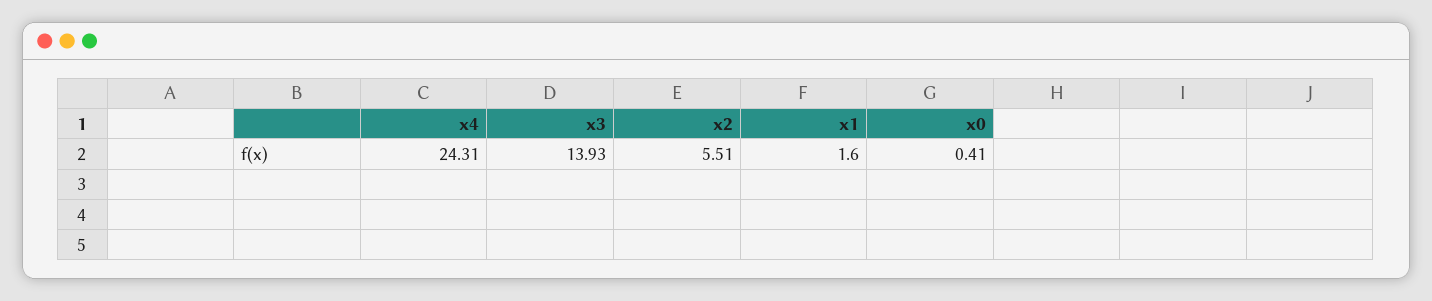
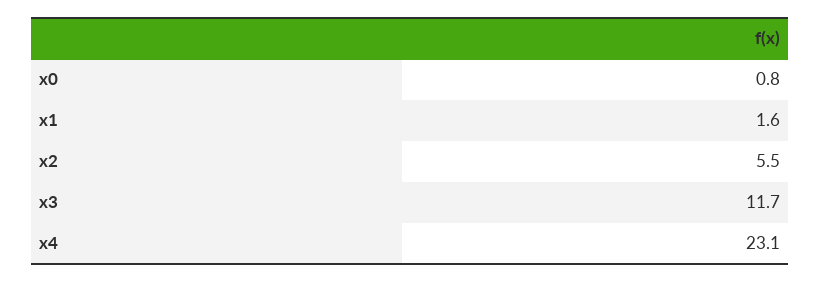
  {
-   "x4": 24.31,
+   "x4": 23.1,
-   "x3": 13.93,
+   "x3": 11.7,
    "x2": 5.51,
    "x1": 1.6,
-   "x0": 0.41
+   "x0": 0.8
  }

